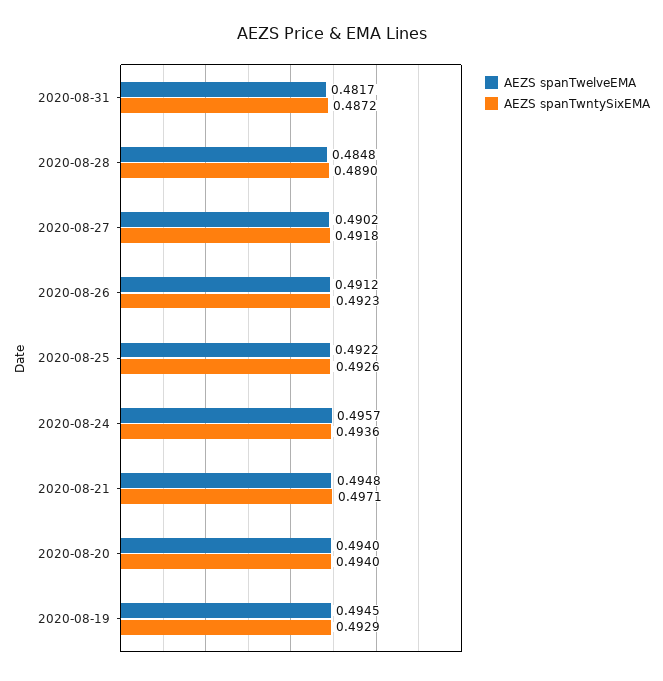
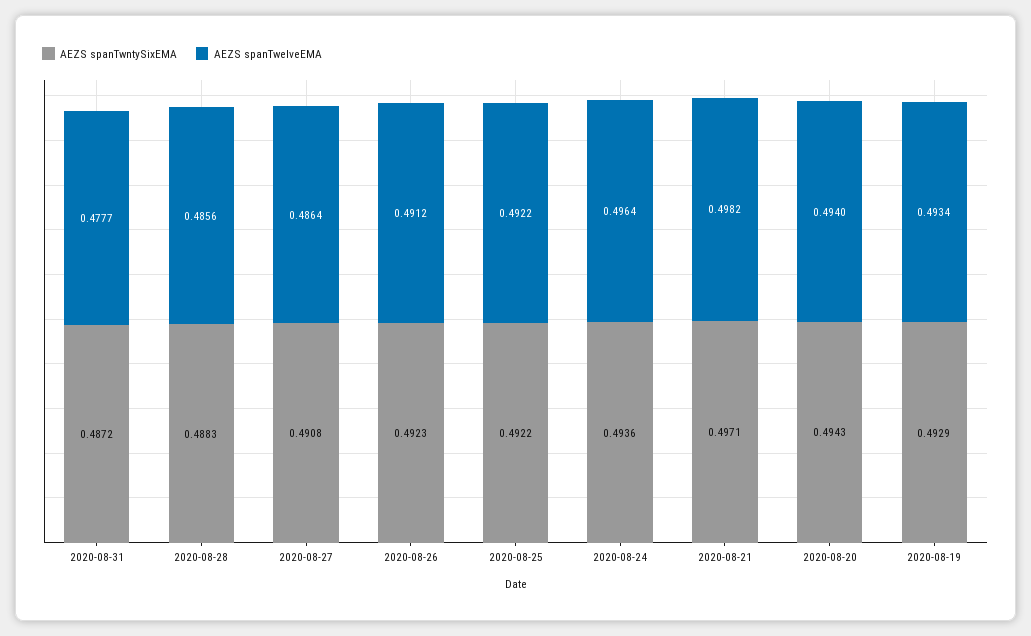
  {
    "AEZS spanTwelveEMA": {
-     "2020-08-31": 0.4817,
+     "2020-08-31": 0.4777,
-     "2020-08-28": 0.4848,
+     "2020-08-28": 0.4856,
-     "2020-08-27": 0.4902,
+     "2020-08-27": 0.4864,
      "2020-08-26": 0.4912,
      "2020-08-25": 0.4922,
-     "2020-08-24": 0.4957,
+     "2020-08-24": 0.4964,
-     "2020-08-21": 0.4948,
+     "2020-08-21": 0.4982,
      "2020-08-20": 0.494,
-     "2020-08-19": 0.4945
+     "2020-08-19": 0.4934
    },
    "AEZS spanTwntySixEMA": {
      "2020-08-31": 0.4872,
-     "2020-08-28": 0.489,
+     "2020-08-28": 0.4883,
-     "2020-08-27": 0.4918,
+     "2020-08-27": 0.4908,
      "2020-08-26": 0.4923,
-     "2020-08-25": 0.4926,
+     "2020-08-25": 0.4922,
      "2020-08-24": 0.4936,
      "2020-08-21": 0.4971,
-     "2020-08-20": 0.494,
+     "2020-08-20": 0.4943,
      "2020-08-19": 0.4929
    }
  }

